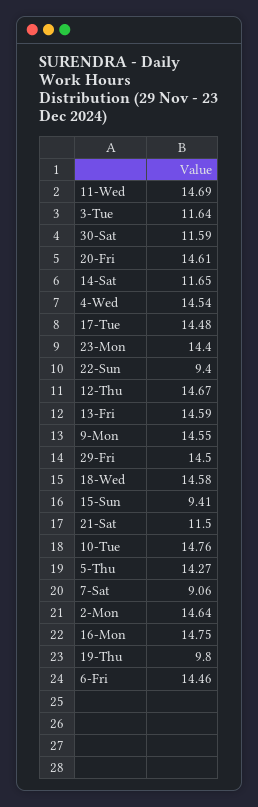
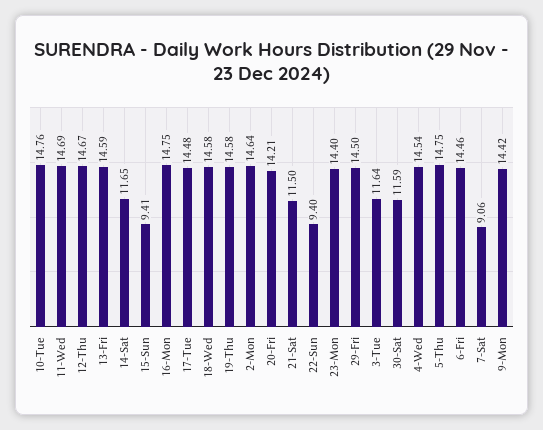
  {
    "11-Wed": 14.69,
    "3-Tue": 11.64,
    "30-Sat": 11.59,
-   "20-Fri": 14.61,
+   "20-Fri": 14.21,
    "14-Sat": 11.65,
    "4-Wed": 14.54,
    "17-Tue": 14.48,
    "23-Mon": 14.4,
    "22-Sun": 9.4,
    "12-Thu": 14.67,
    "13-Fri": 14.59,
-   "9-Mon": 14.55,
+   "9-Mon": 14.42,
    "29-Fri": 14.5,
    "18-Wed": 14.58,
    "15-Sun": 9.41,
    "21-Sat": 11.5,
    "10-Tue": 14.76,
-   "5-Thu": 14.27,
+   "5-Thu": 14.75,
    "7-Sat": 9.06,
    "2-Mon": 14.64,
    "16-Mon": 14.75,
-   "19-Thu": 9.8,
+   "19-Thu": 14.58,
    "6-Fri": 14.46
  }

